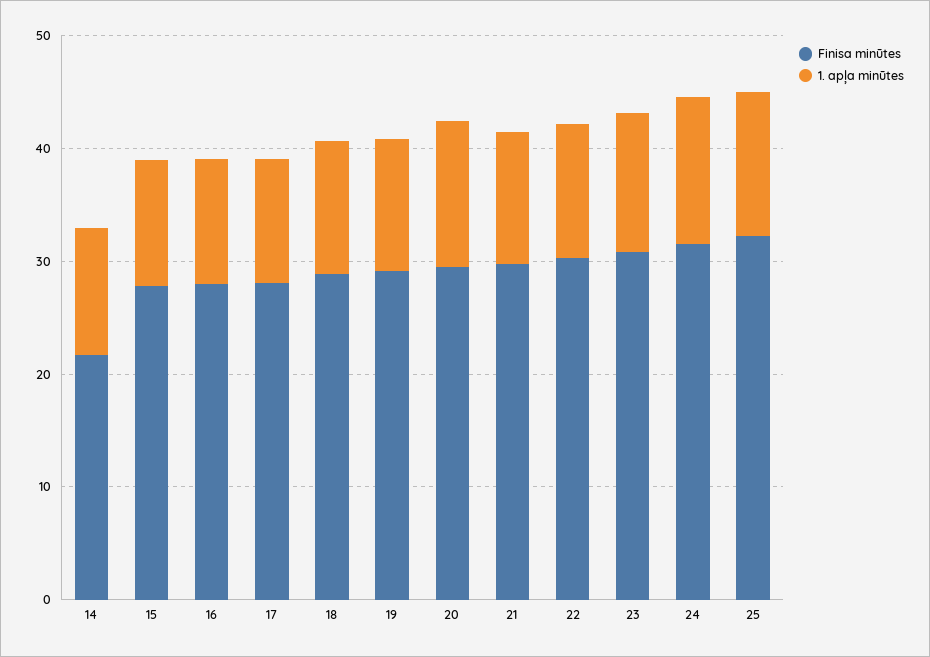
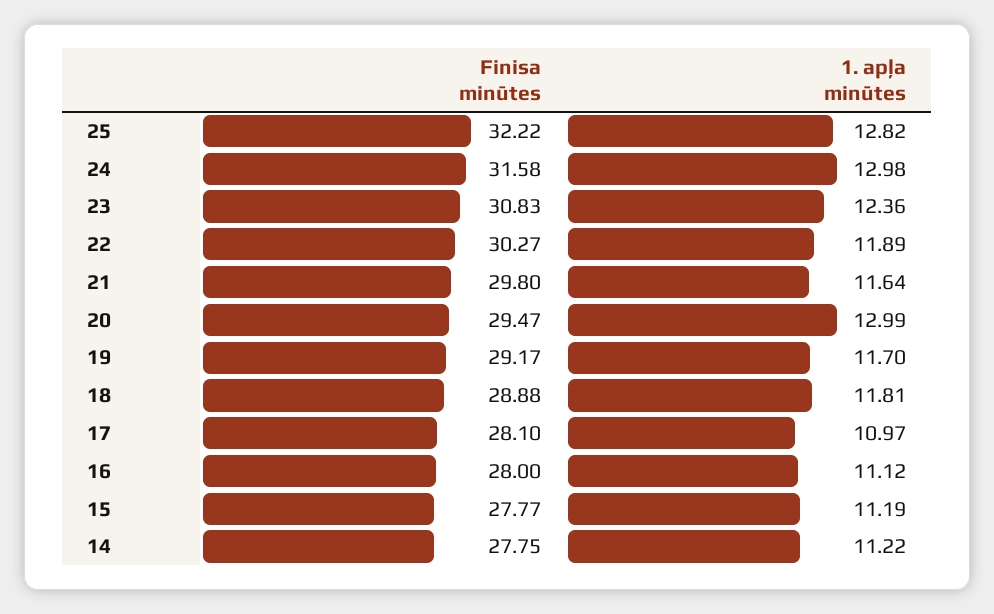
  {
    "Finisa minūtes": {
-     "14": 22,
+     "14": 27.75,
      "15": 27.77,
      "16": 28,
      "17": 28.1,
      "18": 28.88,
      "19": 29.17,
      "20": 29.47,
      "21": 29.8,
      "22": 30.27,
      "23": 30.83,
      "24": 31.58,
      "25": 32.22
    },
    "1. apļa minūtes": {
      "14": 11.22,
      "15": 11.19,
      "16": 11.12,
      "17": 10.97,
      "18": 11.81,
      "19": 11.7,
      "20": 12.99,
      "21": 11.64,
      "22": 11.89,
      "23": 12.36,
      "24": 12.98,
      "25": 12.82
    }
  }

